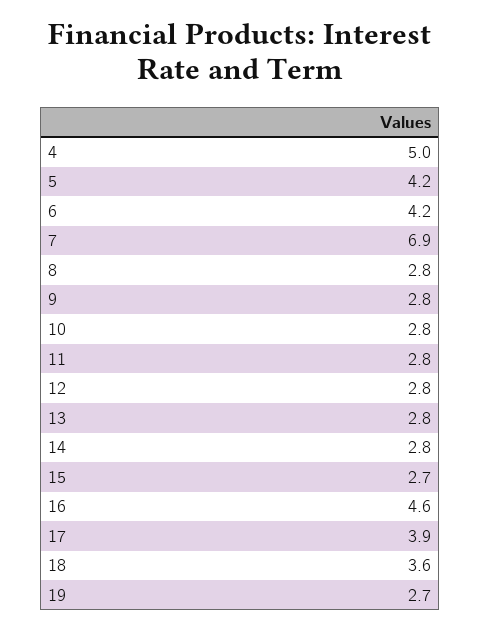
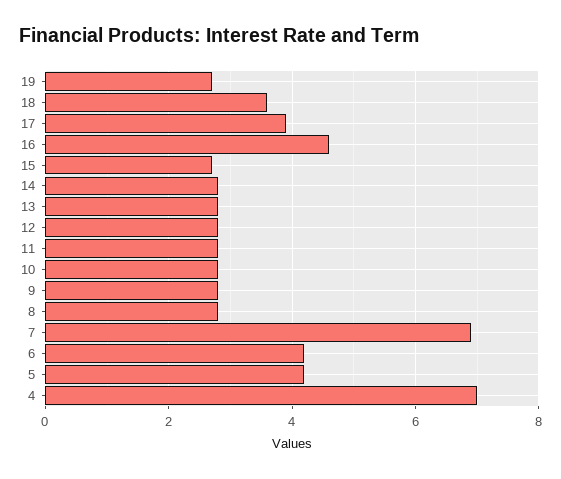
  {
-   "4": 5,
+   "4": 7,
    "5": 4.2,
    "6": 4.2,
    "7": 6.9,
    "8": 2.8,
    "9": 2.8,
    "10": 2.8,
    "11": 2.8,
    "12": 2.8,
    "13": 2.8,
    "14": 2.8,
    "15": 2.7,
    "16": 4.6,
    "17": 3.9,
    "18": 3.6,
    "19": 2.7
  }

